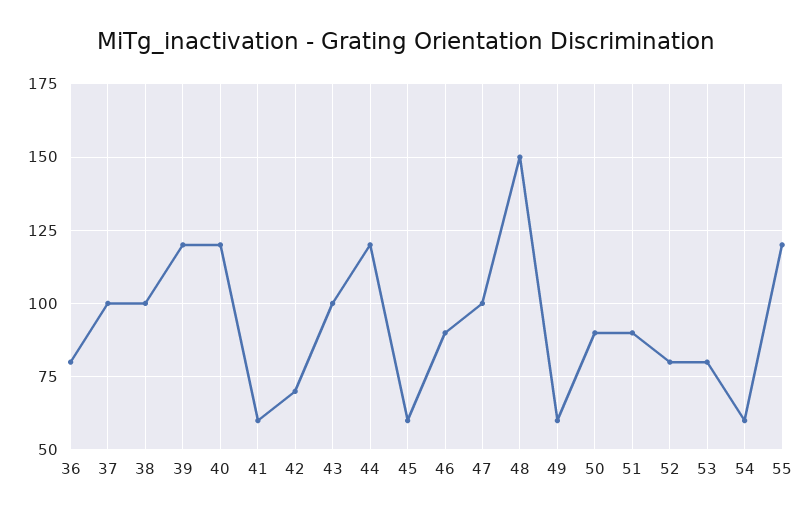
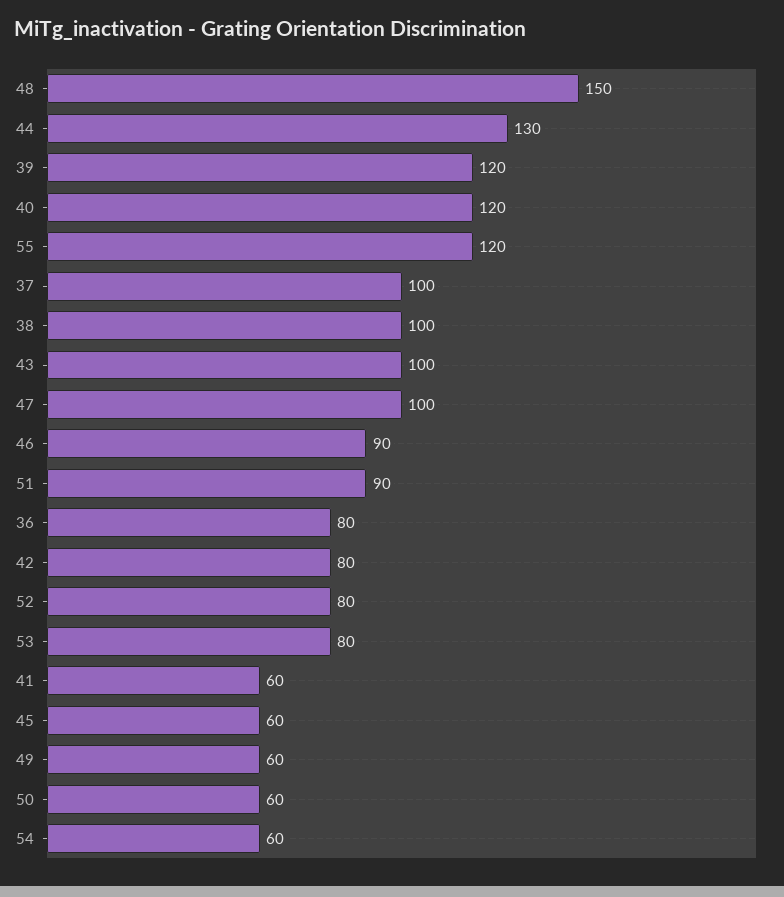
  {
    "36": 80,
    "37": 100,
    "38": 100,
    "39": 120,
    "40": 120,
    "41": 60,
-   "42": 70,
+   "42": 80,
    "43": 100,
-   "44": 120,
+   "44": 130,
    "45": 60,
    "46": 90,
    "47": 100,
    "48": 150,
    "49": 60,
-   "50": 90,
+   "50": 60,
    "51": 90,
    "52": 80,
    "53": 80,
    "54": 60,
    "55": 120
  }

